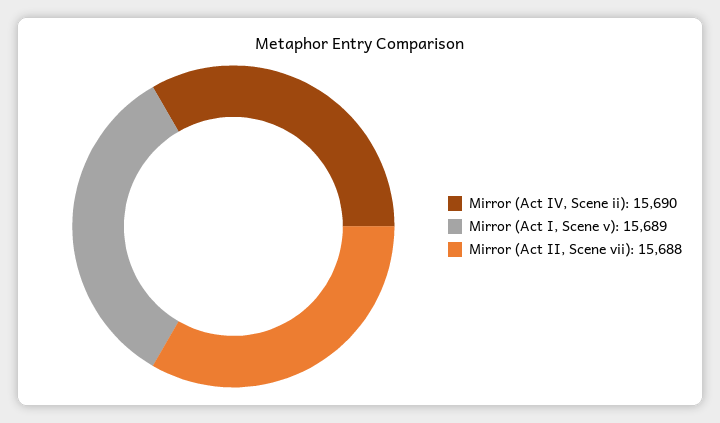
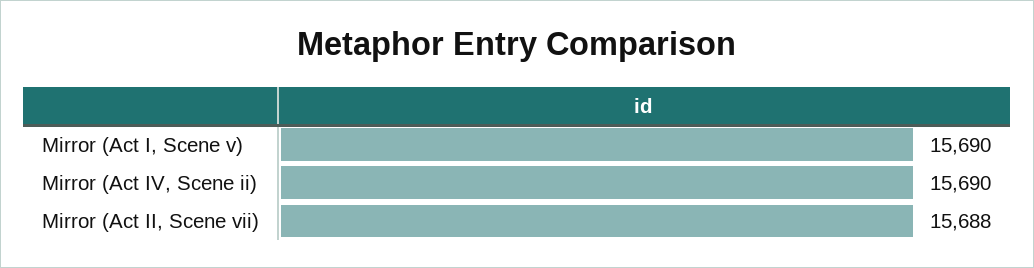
  {
    "Mirror (Act IV, Scene ii)": 15690,
-   "Mirror (Act I, Scene v)": 15689,
+   "Mirror (Act I, Scene v)": 15690,
    "Mirror (Act II, Scene vii)": 15688
  }

